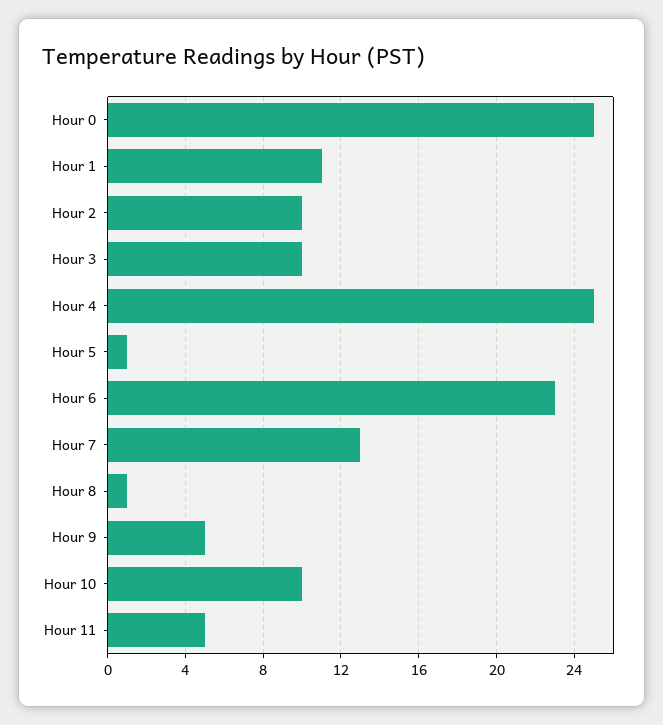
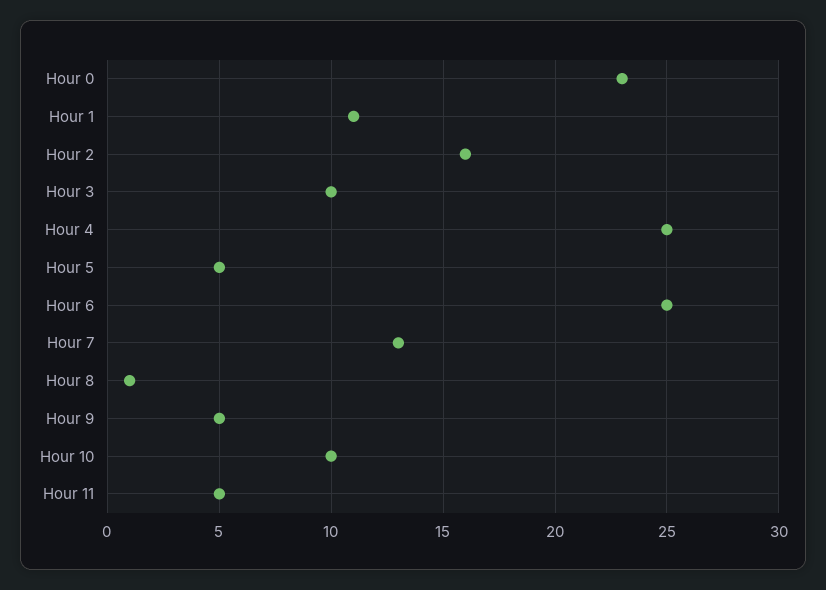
  {
-   "Hour 0": 25,
+   "Hour 0": 23,
    "Hour 1": 11,
-   "Hour 2": 10,
+   "Hour 2": 16,
    "Hour 3": 10,
    "Hour 4": 25,
-   "Hour 5": 1,
+   "Hour 5": 5,
-   "Hour 6": 23,
+   "Hour 6": 25,
    "Hour 7": 13,
    "Hour 8": 1,
    "Hour 9": 5,
    "Hour 10": 10,
    "Hour 11": 5
  }

